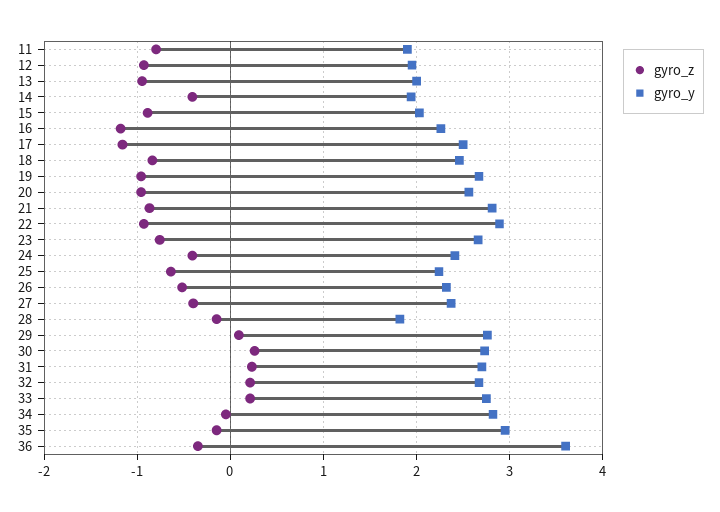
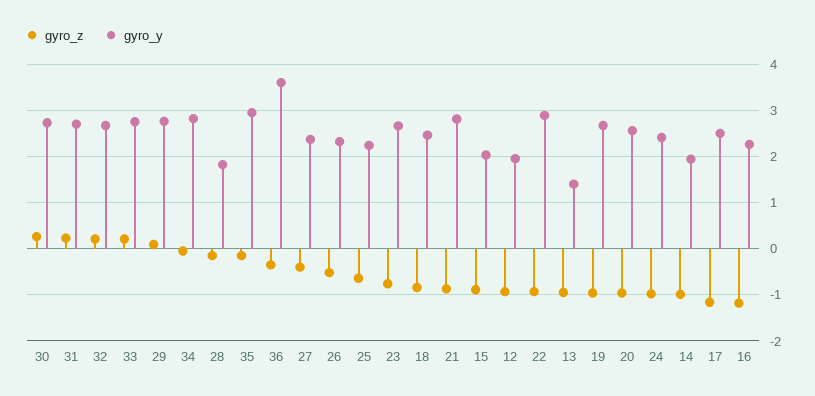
  {
    "gyro_z": {
-     "11": -0.8,
      "12": -0.9,
      "13": -1,
-     "14": -0.4,
+     "14": -1,
      "15": -0.9,
      "16": -1.2,
      "17": -1.2,
      "18": -0.8,
      "19": -1,
      "20": -1,
      "21": -0.9,
      "22": -0.9,
      "23": -0.8,
-     "24": -0.4,
+     "24": -1,
      "25": -0.6,
      "26": -0.5,
      "27": -0.4,
      "28": -0.2,
      "29": 0.1,
      "30": 0.3,
      "31": 0.2,
      "32": 0.2,
      "33": 0.2,
      "34": -0.1,
      "35": -0.2,
      "36": -0.4
    },
    "gyro_y": {
-     "11": 1.9,
      "12": 2,
-     "13": 2,
+     "13": 1.4,
      "14": 1.9,
      "15": 2,
      "16": 2.3,
      "17": 2.5,
      "18": 2.5,
      "19": 2.7,
      "20": 2.6,
      "21": 2.8,
      "22": 2.9,
      "23": 2.7,
      "24": 2.4,
      "25": 2.2,
      "26": 2.3,
      "27": 2.4,
      "28": 1.8,
      "29": 2.8,
      "30": 2.7,
      "31": 2.7,
      "32": 2.7,
      "33": 2.8,
      "34": 2.8,
      "35": 3,
      "36": 3.6
    }
  }

